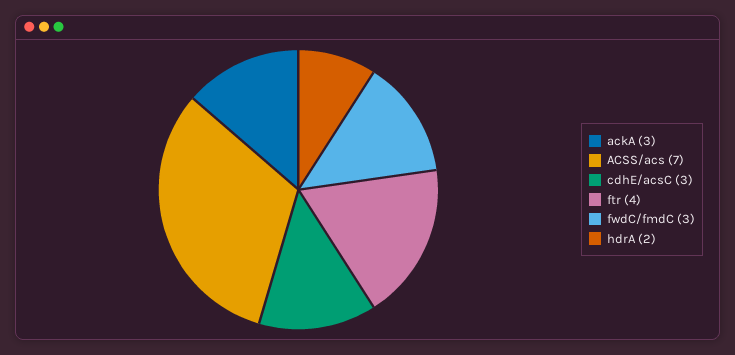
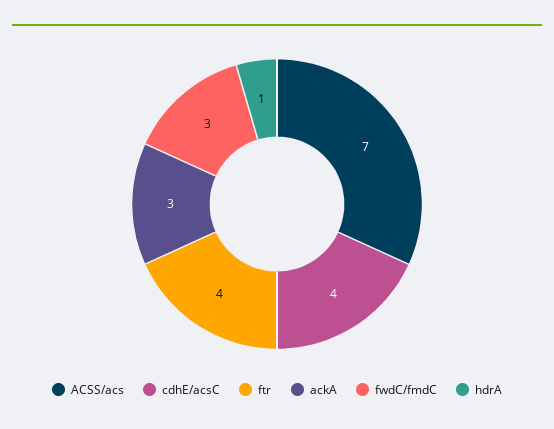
  {
    "ackA": 3,
    "ACSS/acs": 7,
-   "cdhE/acsC": 3,
+   "cdhE/acsC": 4,
    "ftr": 4,
    "fwdC/fmdC": 3,
-   "hdrA": 2
+   "hdrA": 1
  }

